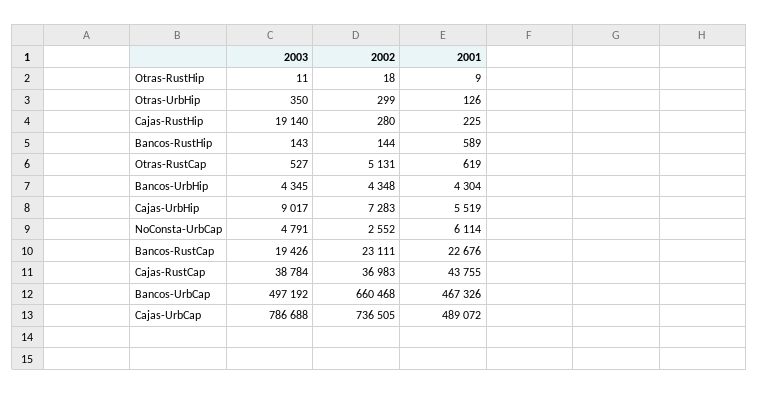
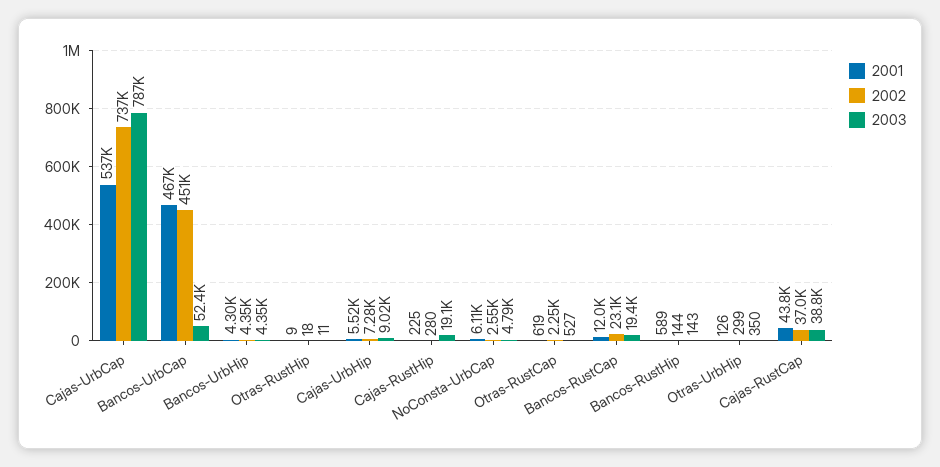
  {
    "2003": {
      "Otras-RustHip": 11,
      "Otras-UrbHip": 350,
      "Cajas-RustHip": 19140,
      "Bancos-RustHip": 143,
      "Otras-RustCap": 527,
      "Bancos-UrbHip": 4345,
      "Cajas-UrbHip": 9017,
      "NoConsta-UrbCap": 4791,
      "Bancos-RustCap": 19426,
      "Cajas-RustCap": 38784,
-     "Bancos-UrbCap": 497192,
+     "Bancos-UrbCap": 52400,
      "Cajas-UrbCap": 786688
    },
    "2002": {
      "Otras-RustHip": 18,
      "Otras-UrbHip": 299,
      "Cajas-RustHip": 280,
      "Bancos-RustHip": 144,
-     "Otras-RustCap": 5131,
+     "Otras-RustCap": 2250,
      "Bancos-UrbHip": 4348,
      "Cajas-UrbHip": 7283,
      "NoConsta-UrbCap": 2552,
      "Bancos-RustCap": 23111,
      "Cajas-RustCap": 36983,
-     "Bancos-UrbCap": 660468,
+     "Bancos-UrbCap": 451000,
      "Cajas-UrbCap": 736505
    },
    "2001": {
      "Otras-RustHip": 9,
      "Otras-UrbHip": 126,
      "Cajas-RustHip": 225,
      "Bancos-RustHip": 589,
      "Otras-RustCap": 619,
      "Bancos-UrbHip": 4304,
      "Cajas-UrbHip": 5519,
      "NoConsta-UrbCap": 6114,
-     "Bancos-RustCap": 22676,
+     "Bancos-RustCap": 12000,
      "Cajas-RustCap": 43755,
      "Bancos-UrbCap": 467326,
-     "Cajas-UrbCap": 489072
+     "Cajas-UrbCap": 537000
    }
  }

